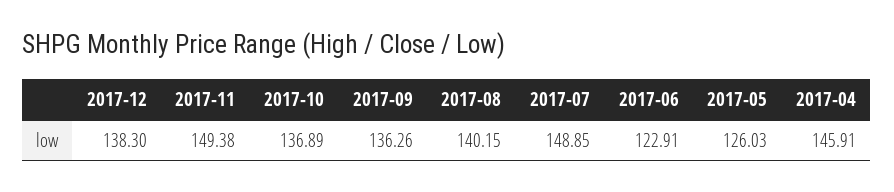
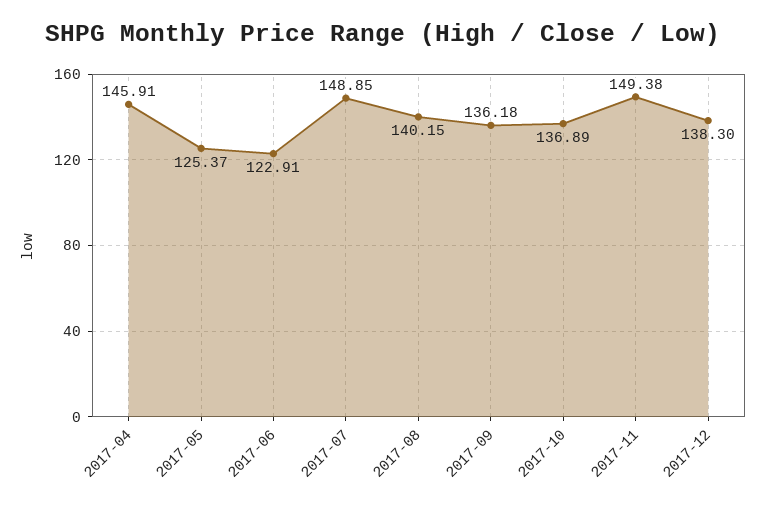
  {
    "2017-12": 138.3,
    "2017-11": 149.38,
    "2017-10": 136.89,
-   "2017-09": 136.26,
+   "2017-09": 136.18,
    "2017-08": 140.15,
    "2017-07": 148.85,
    "2017-06": 122.91,
-   "2017-05": 126.03,
+   "2017-05": 125.37,
    "2017-04": 145.91
  }

